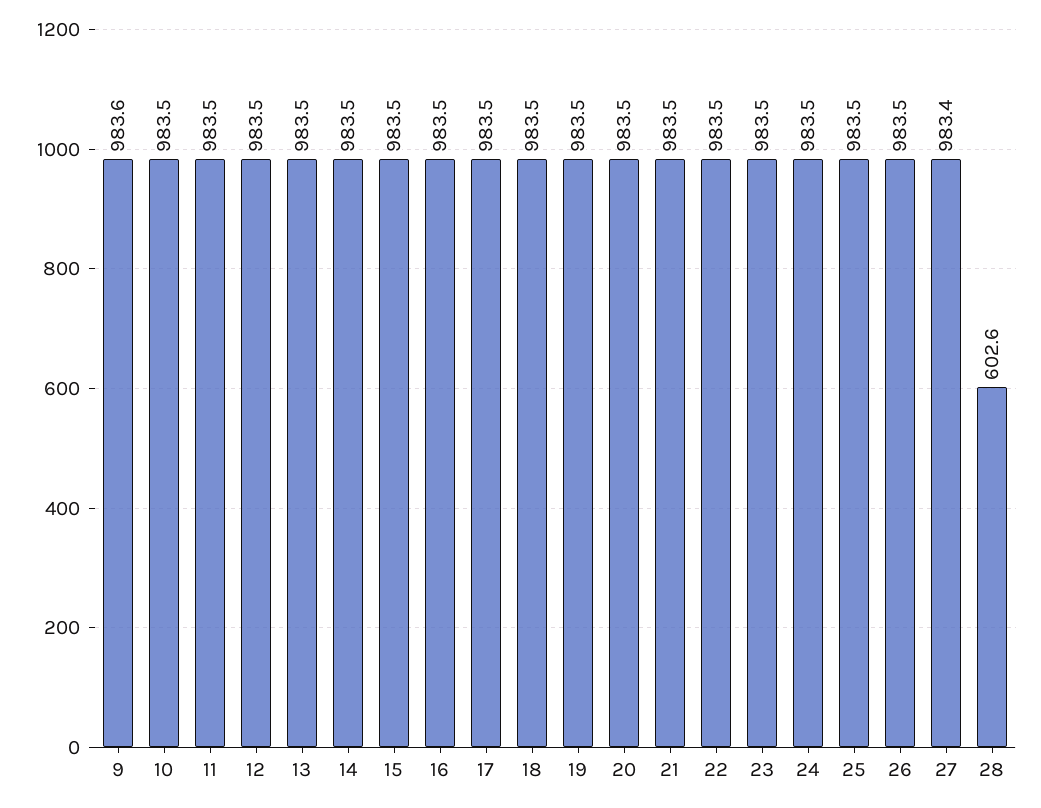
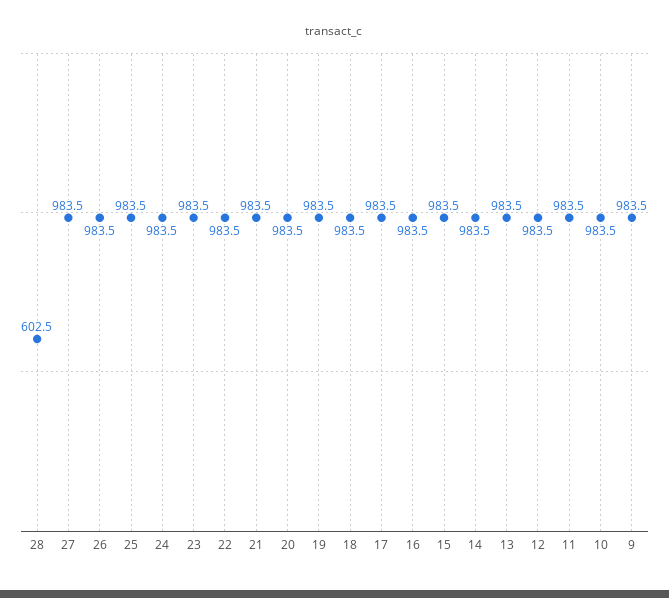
  {
-   "9": 983.6,
+   "9": 983.5,
    "10": 983.5,
    "11": 983.5,
    "12": 983.5,
    "13": 983.5,
    "14": 983.5,
    "15": 983.5,
    "16": 983.5,
    "17": 983.5,
    "18": 983.5,
    "19": 983.5,
    "20": 983.5,
    "21": 983.5,
    "22": 983.5,
    "23": 983.5,
    "24": 983.5,
    "25": 983.5,
    "26": 983.5,
-   "27": 983.4,
+   "27": 983.5,
-   "28": 602.6
+   "28": 602.5
  }

